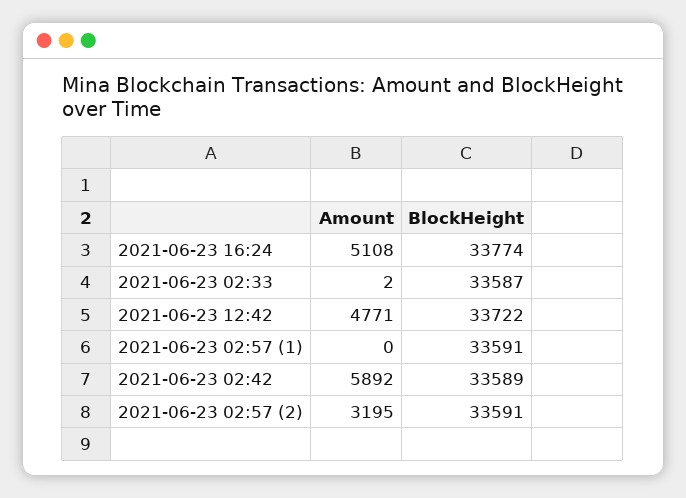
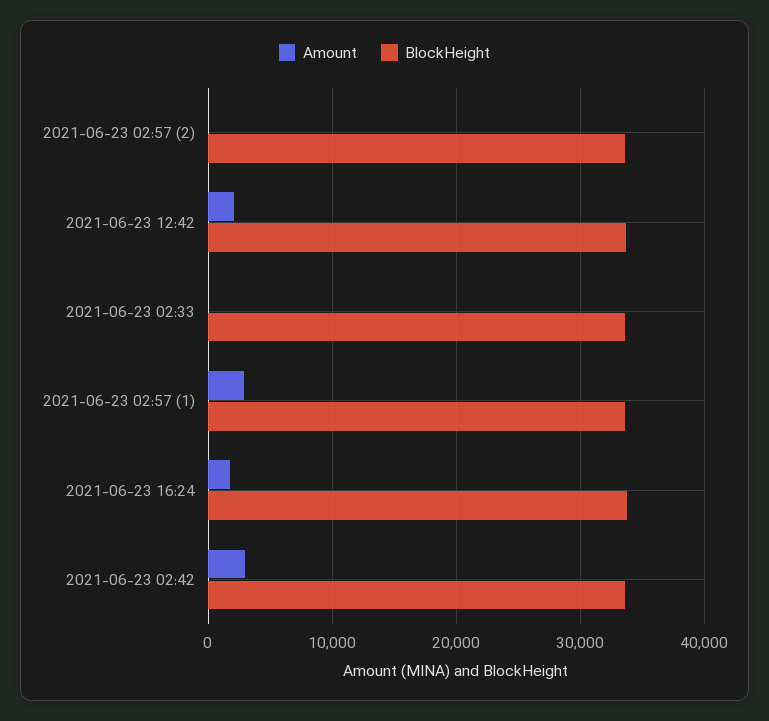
  {
    "Amount": {
-     "2021-06-23 16:24": 5108,
+     "2021-06-23 16:24": 2000,
      "2021-06-23 02:33": 2,
-     "2021-06-23 12:42": 4771,
+     "2021-06-23 12:42": 2000,
-     "2021-06-23 02:57 (1)": 0,
+     "2021-06-23 02:57 (1)": 3000,
-     "2021-06-23 02:42": 5892,
+     "2021-06-23 02:42": 3000,
-     "2021-06-23 02:57 (2)": 3195
+     "2021-06-23 02:57 (2)": 0
    },
    "BlockHeight": {
      "2021-06-23 16:24": 33774,
      "2021-06-23 02:33": 33587,
      "2021-06-23 12:42": 33722,
      "2021-06-23 02:57 (1)": 33591,
      "2021-06-23 02:42": 33589,
      "2021-06-23 02:57 (2)": 33591
    }
  }

